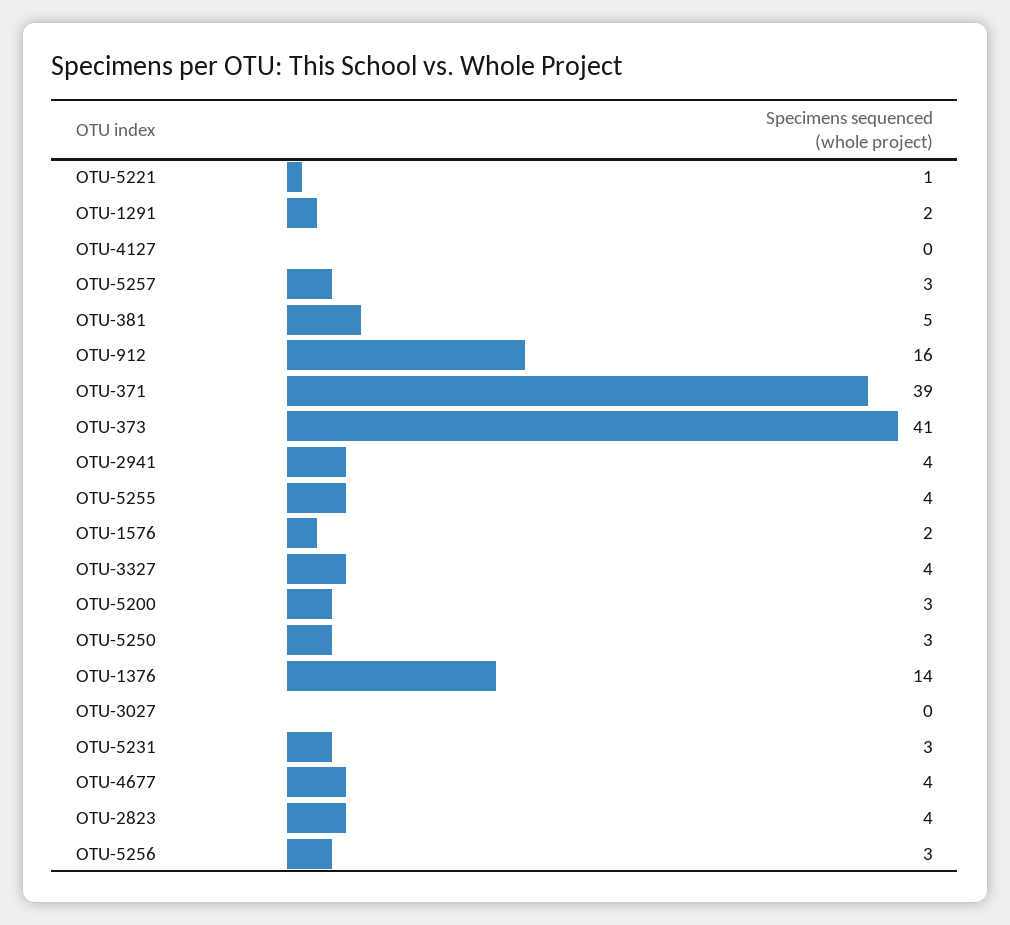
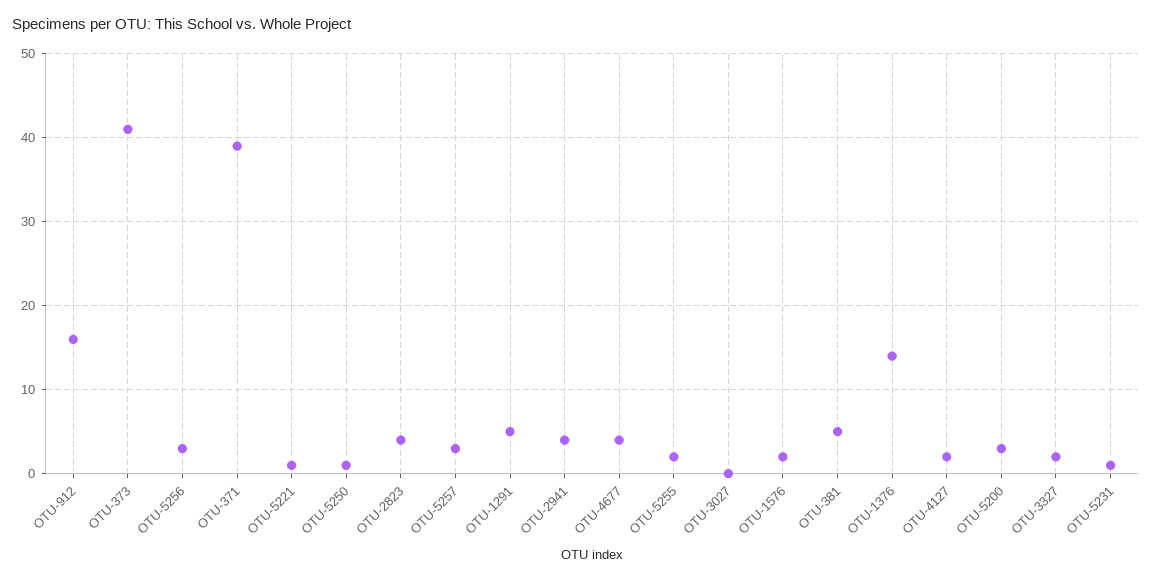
  {
    "OTU-5221": 1,
-   "OTU-1291": 2,
+   "OTU-1291": 5,
-   "OTU-4127": 0,
+   "OTU-4127": 2,
    "OTU-5257": 3,
    "OTU-381": 5,
    "OTU-912": 16,
    "OTU-371": 39,
    "OTU-373": 41,
    "OTU-2941": 4,
-   "OTU-5255": 4,
+   "OTU-5255": 2,
    "OTU-1576": 2,
-   "OTU-3327": 4,
+   "OTU-3327": 2,
    "OTU-5200": 3,
-   "OTU-5250": 3,
+   "OTU-5250": 1,
    "OTU-1376": 14,
    "OTU-3027": 0,
-   "OTU-5231": 3,
+   "OTU-5231": 1,
    "OTU-4677": 4,
    "OTU-2823": 4,
    "OTU-5256": 3
  }

